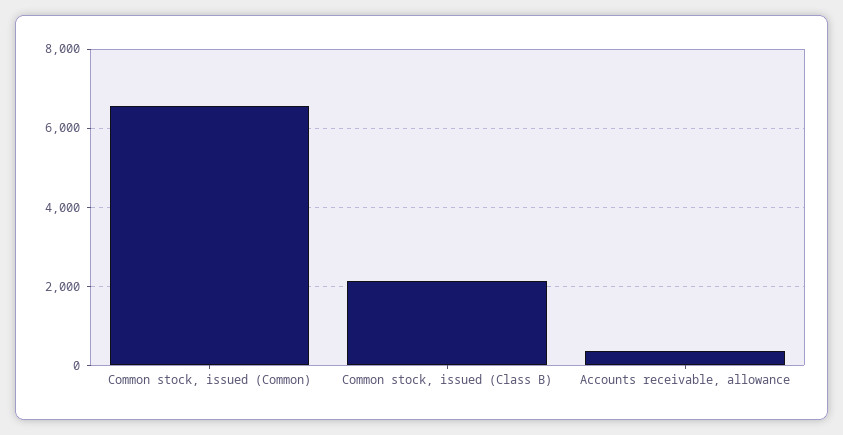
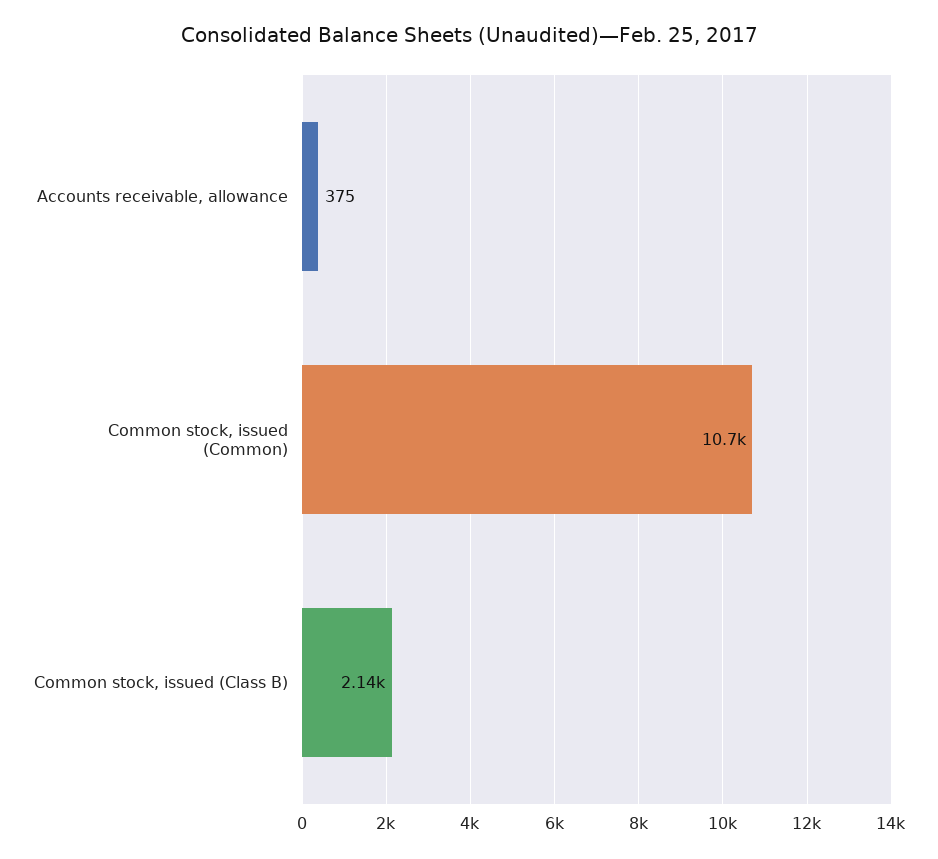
  {
-   "Common stock, issued (Common)": 6600,
+   "Common stock, issued (Common)": 10700,
    "Common stock, issued (Class B)": 2140,
    "Accounts receivable, allowance": 375
  }

